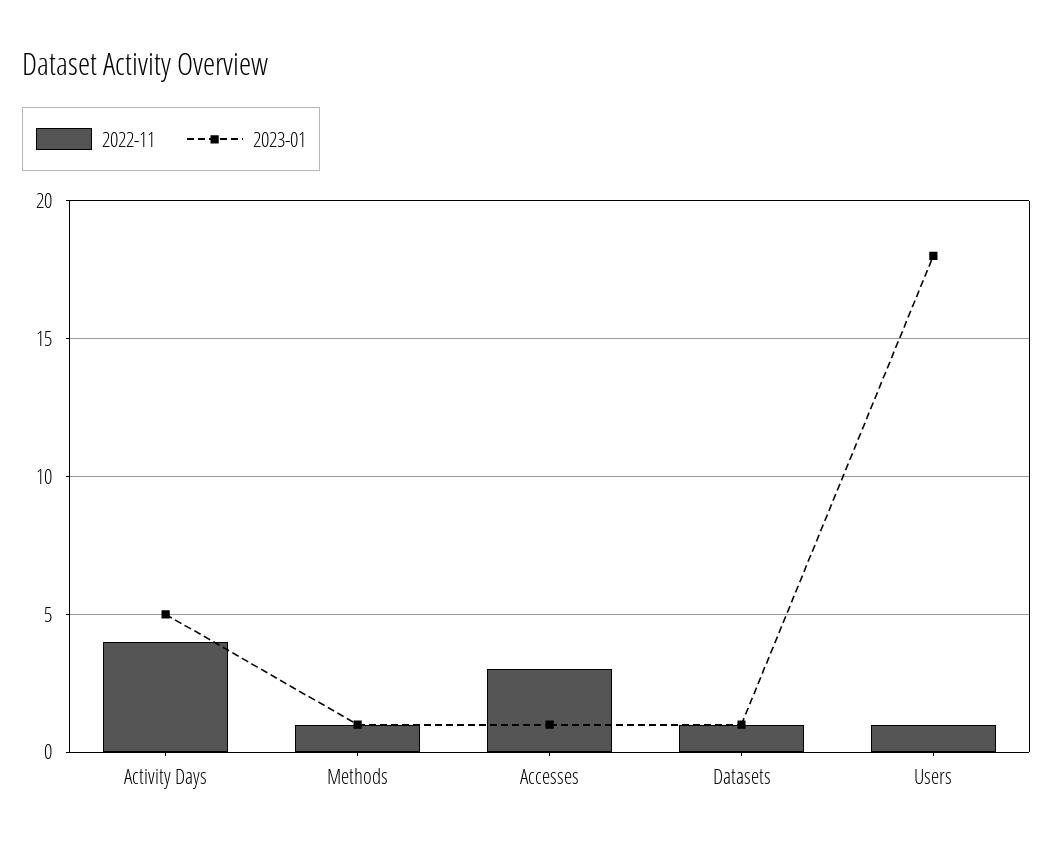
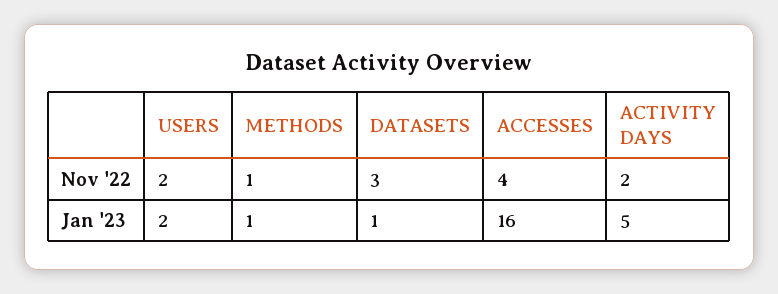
  {
    "2022-11": {
-     "Activity Days": 4,
+     "Activity Days": 2,
      "Methods": 1,
-     "Accesses": 3,
+     "Accesses": 4,
-     "Datasets": 1,
+     "Datasets": 3,
-     "Users": 1
+     "Users": 2
    },
    "2023-01": {
      "Activity Days": 5,
      "Methods": 1,
-     "Accesses": 1,
+     "Accesses": 16,
      "Datasets": 1,
-     "Users": 18
+     "Users": 2
    }
  }

